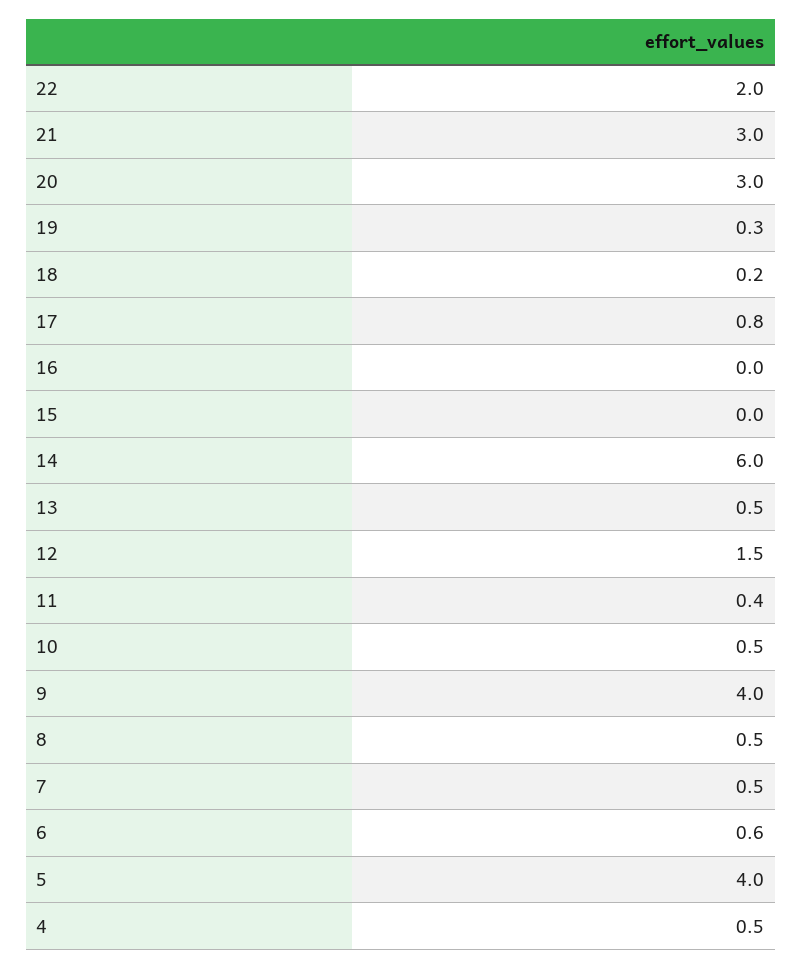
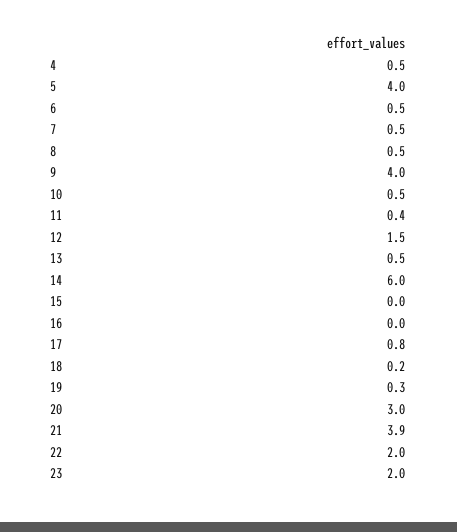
  {
    "22": 2,
-   "21": 3,
+   "21": 3.9,
    "20": 3,
    "19": 0.3,
    "18": 0.2,
    "17": 0.8,
    "16": 0,
    "15": 0,
    "14": 6,
    "13": 0.5,
    "12": 1.5,
    "11": 0.4,
    "10": 0.5,
    "9": 4,
    "8": 0.5,
    "7": 0.5,
-   "6": 0.6,
+   "6": 0.5,
    "5": 4,
-   "4": 0.5
+   "4": 0.5,
+   "23": 2
  }

